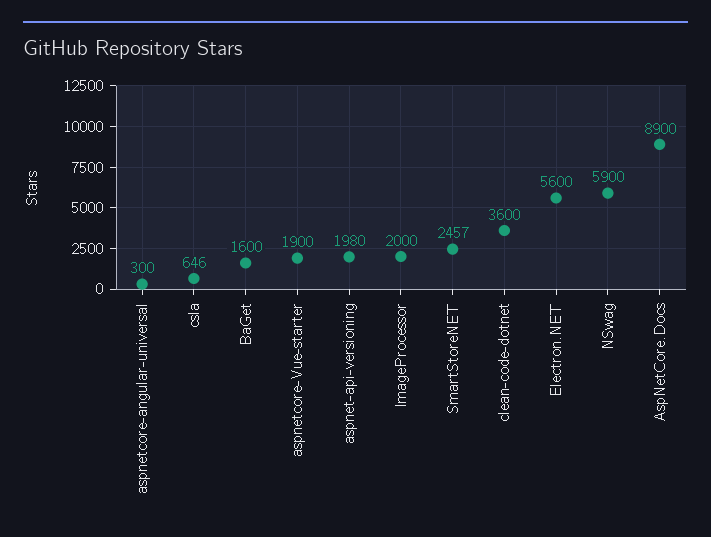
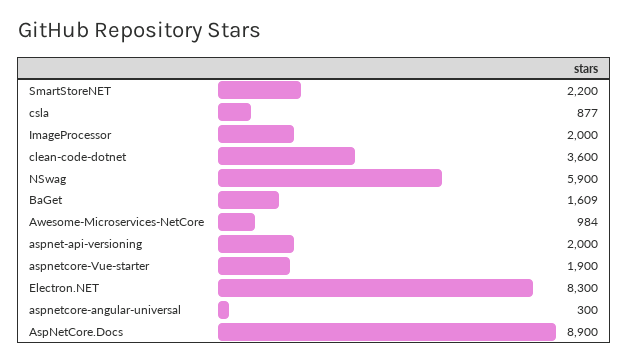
  {
    "aspnetcore-angular-universal": 300,
-   "csla": 646,
+   "csla": 877,
-   "BaGet": 1600,
+   "BaGet": 1609,
    "aspnetcore-Vue-starter": 1900,
-   "aspnet-api-versioning": 1980,
+   "aspnet-api-versioning": 2000,
    "ImageProcessor": 2000,
-   "SmartStoreNET": 2457,
+   "SmartStoreNET": 2200,
    "clean-code-dotnet": 3600,
-   "Electron.NET": 5600,
+   "Electron.NET": 8300,
    "NSwag": 5900,
-   "AspNetCore.Docs": 8900
+   "AspNetCore.Docs": 8900,
+   "Awesome-Microservices-NetCore": 984
  }

